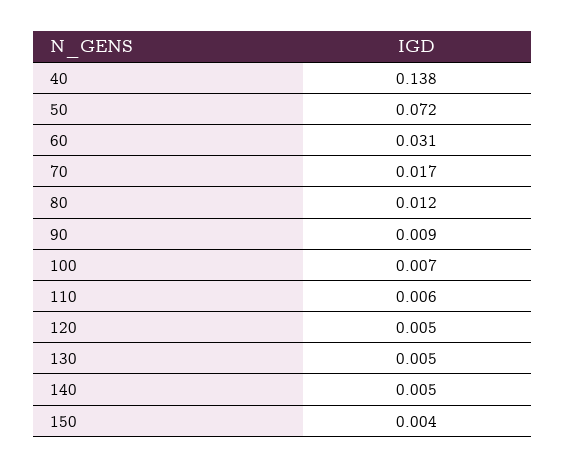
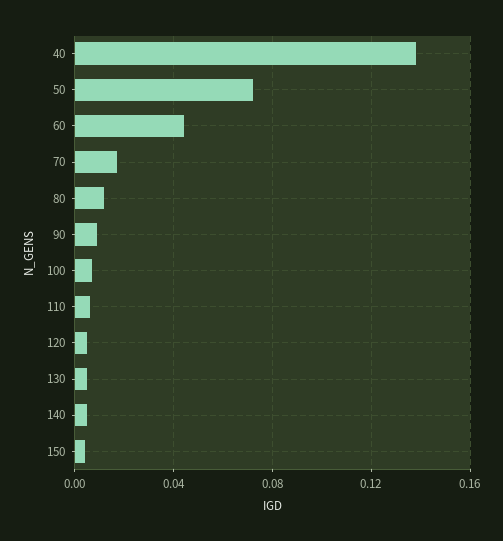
  {
    "40": 0.138,
    "50": 0.072,
-   "60": 0.031,
+   "60": 0.045,
    "70": 0.017,
    "80": 0.012,
    "90": 0.009,
    "100": 0.007,
    "110": 0.006,
    "120": 0.005,
    "130": 0.005,
    "140": 0.005,
    "150": 0.004
  }

